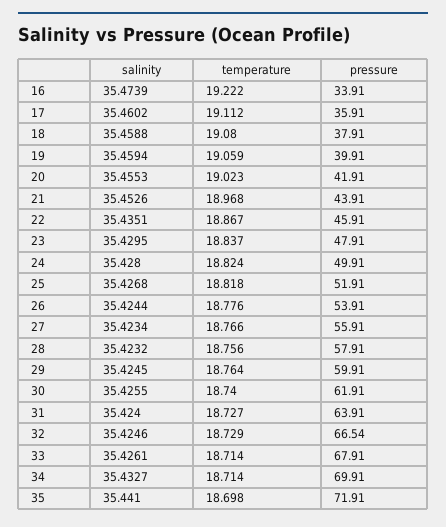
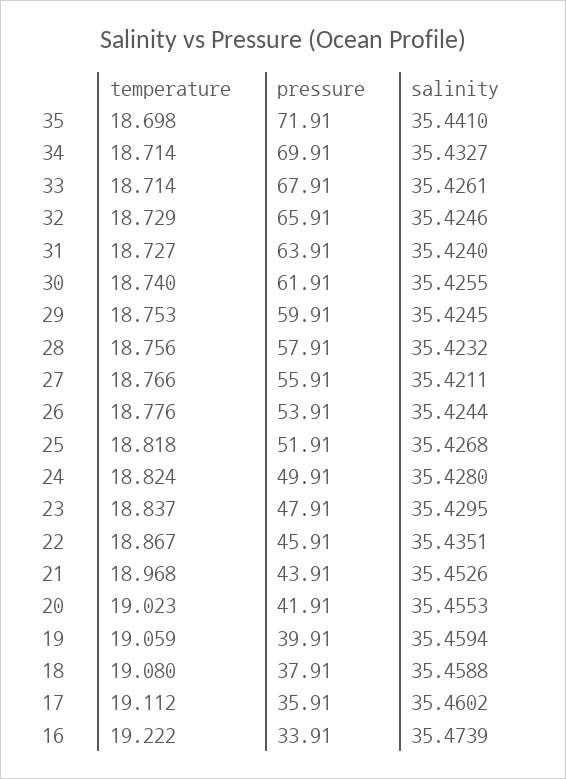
  {
    "salinity": {
      "16": 35.4739,
      "17": 35.4602,
      "18": 35.4588,
      "19": 35.4594,
      "20": 35.4553,
      "21": 35.4526,
      "22": 35.4351,
      "23": 35.4295,
      "24": 35.428,
      "25": 35.4268,
      "26": 35.4244,
-     "27": 35.4234,
+     "27": 35.4211,
      "28": 35.4232,
      "29": 35.4245,
      "30": 35.4255,
      "31": 35.424,
      "32": 35.4246,
      "33": 35.4261,
      "34": 35.4327,
      "35": 35.441
    },
    "temperature": {
      "16": 19.222,
      "17": 19.112,
      "18": 19.08,
      "19": 19.059,
      "20": 19.023,
      "21": 18.968,
      "22": 18.867,
      "23": 18.837,
      "24": 18.824,
      "25": 18.818,
      "26": 18.776,
      "27": 18.766,
      "28": 18.756,
-     "29": 18.764,
+     "29": 18.753,
      "30": 18.74,
      "31": 18.727,
      "32": 18.729,
      "33": 18.714,
      "34": 18.714,
      "35": 18.698
    },
    "pressure": {
      "16": 33.91,
      "17": 35.91,
      "18": 37.91,
      "19": 39.91,
      "20": 41.91,
      "21": 43.91,
      "22": 45.91,
      "23": 47.91,
      "24": 49.91,
      "25": 51.91,
      "26": 53.91,
      "27": 55.91,
      "28": 57.91,
      "29": 59.91,
      "30": 61.91,
      "31": 63.91,
-     "32": 66.54,
+     "32": 65.91,
      "33": 67.91,
      "34": 69.91,
      "35": 71.91
    }
  }

